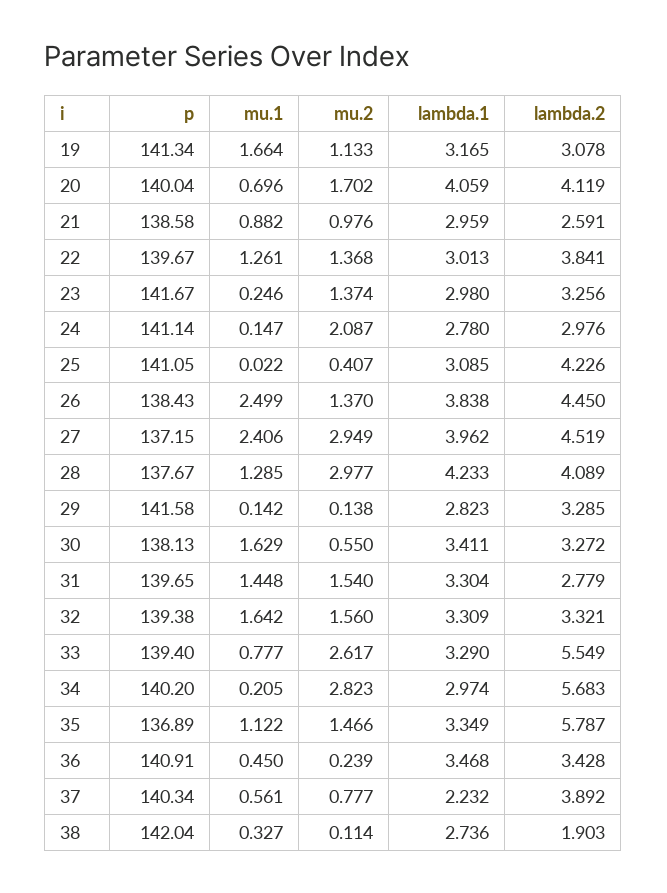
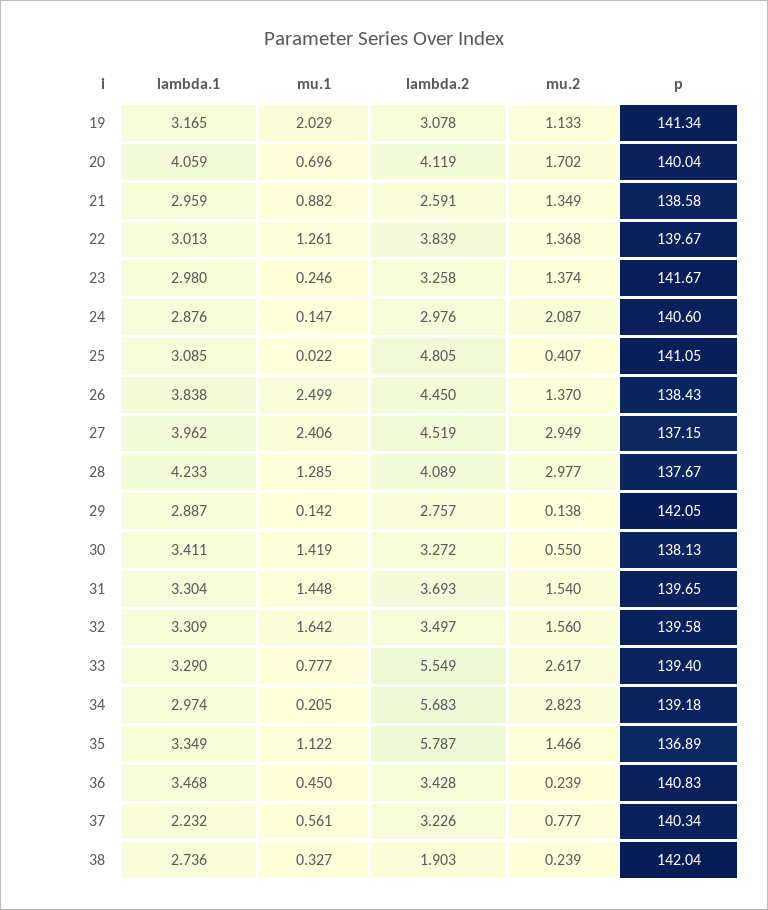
  {
    "p": {
      "19": 141.34,
      "20": 140.04,
      "21": 138.58,
      "22": 139.67,
      "23": 141.67,
-     "24": 141.14,
+     "24": 140.6,
      "25": 141.05,
      "26": 138.43,
      "27": 137.15,
      "28": 137.67,
-     "29": 141.58,
+     "29": 142.05,
      "30": 138.13,
      "31": 139.65,
-     "32": 139.38,
+     "32": 139.58,
      "33": 139.4,
-     "34": 140.2,
+     "34": 139.18,
      "35": 136.89,
-     "36": 140.91,
+     "36": 140.83,
      "37": 140.34,
      "38": 142.04
    },
    "mu.1": {
-     "19": 1.664,
+     "19": 2.029,
      "20": 0.696,
      "21": 0.882,
      "22": 1.261,
      "23": 0.246,
      "24": 0.147,
      "25": 0.022,
      "26": 2.499,
      "27": 2.406,
      "28": 1.285,
      "29": 0.142,
-     "30": 1.629,
+     "30": 1.419,
      "31": 1.448,
      "32": 1.642,
      "33": 0.777,
      "34": 0.205,
      "35": 1.122,
      "36": 0.45,
      "37": 0.561,
      "38": 0.327
    },
    "mu.2": {
      "19": 1.133,
      "20": 1.702,
-     "21": 0.976,
+     "21": 1.349,
      "22": 1.368,
      "23": 1.374,
      "24": 2.087,
      "25": 0.407,
      "26": 1.37,
      "27": 2.949,
      "28": 2.977,
      "29": 0.138,
      "30": 0.55,
      "31": 1.54,
      "32": 1.56,
      "33": 2.617,
      "34": 2.823,
      "35": 1.466,
      "36": 0.239,
      "37": 0.777,
-     "38": 0.114
+     "38": 0.239
    },
    "lambda.1": {
      "19": 3.165,
      "20": 4.059,
      "21": 2.959,
      "22": 3.013,
      "23": 2.98,
-     "24": 2.78,
+     "24": 2.876,
      "25": 3.085,
      "26": 3.838,
      "27": 3.962,
      "28": 4.233,
-     "29": 2.823,
+     "29": 2.887,
      "30": 3.411,
      "31": 3.304,
      "32": 3.309,
      "33": 3.29,
      "34": 2.974,
      "35": 3.349,
      "36": 3.468,
      "37": 2.232,
      "38": 2.736
    },
    "lambda.2": {
      "19": 3.078,
      "20": 4.119,
      "21": 2.591,
-     "22": 3.841,
+     "22": 3.839,
-     "23": 3.256,
+     "23": 3.258,
      "24": 2.976,
-     "25": 4.226,
+     "25": 4.805,
      "26": 4.45,
      "27": 4.519,
      "28": 4.089,
-     "29": 3.285,
+     "29": 2.757,
      "30": 3.272,
-     "31": 2.779,
+     "31": 3.693,
-     "32": 3.321,
+     "32": 3.497,
      "33": 5.549,
      "34": 5.683,
      "35": 5.787,
      "36": 3.428,
-     "37": 3.892,
+     "37": 3.226,
      "38": 1.903
    }
  }

